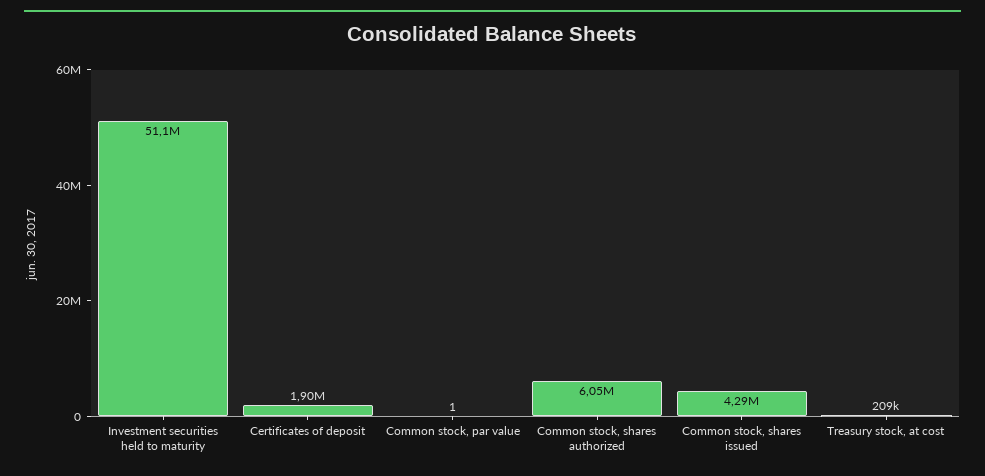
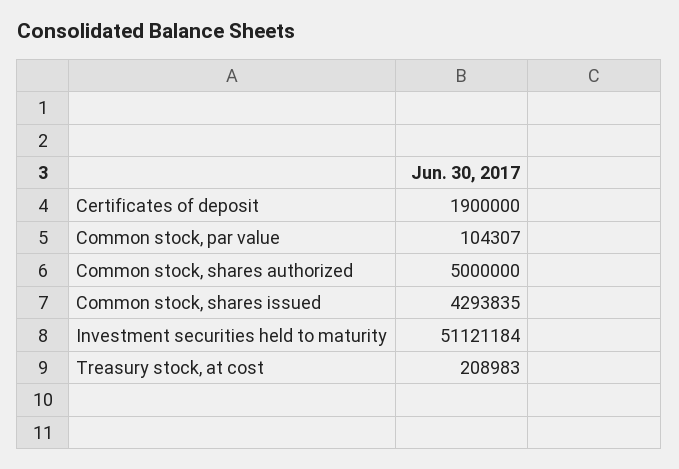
  {
    "Investment securities held to maturity": 51121184,
    "Certificates of deposit": 1900000,
-   "Common stock, par value": 1,
+   "Common stock, par value": 104307,
-   "Common stock, shares authorized": 6050000,
+   "Common stock, shares authorized": 5000000,
    "Common stock, shares issued": 4293835,
    "Treasury stock, at cost": 208983
  }

